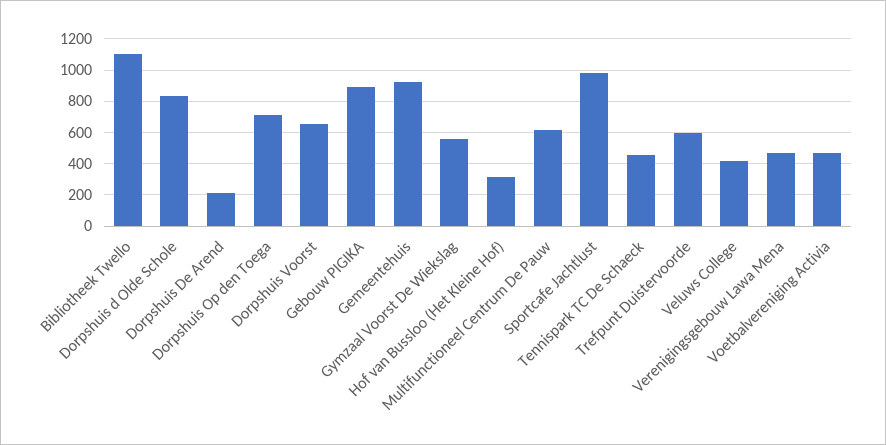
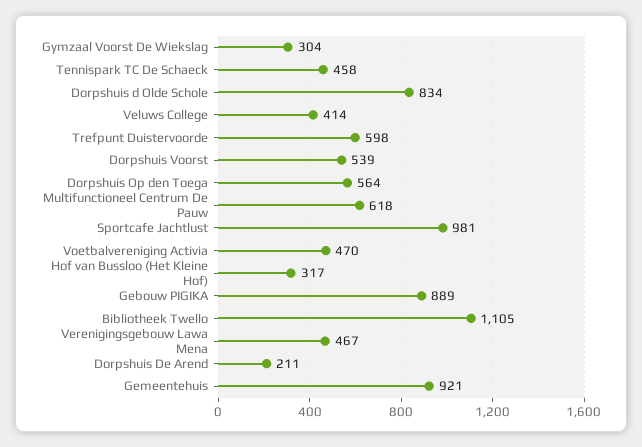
  {
    "Bibliotheek Twello": 1105,
    "Dorpshuis d Olde Schole": 834,
    "Dorpshuis De Arend": 211,
-   "Dorpshuis Op den Toega": 700,
+   "Dorpshuis Op den Toega": 564,
-   "Dorpshuis Voorst": 650,
+   "Dorpshuis Voorst": 539,
    "Gebouw PIGIKA": 889,
    "Gemeentehuis": 921,
-   "Gymzaal Voorst De Wiekslag": 550,
+   "Gymzaal Voorst De Wiekslag": 304,
    "Hof van Bussloo (Het Kleine Hof)": 317,
    "Multifunctioneel Centrum De Pauw": 618,
    "Sportcafe Jachtlust": 981,
    "Tennispark TC De Schaeck": 458,
    "Trefpunt Duistervoorde": 598,
    "Veluws College": 414,
    "Verenigingsgebouw Lawa Mena": 467,
    "Voetbalvereniging Activia": 470
  }

